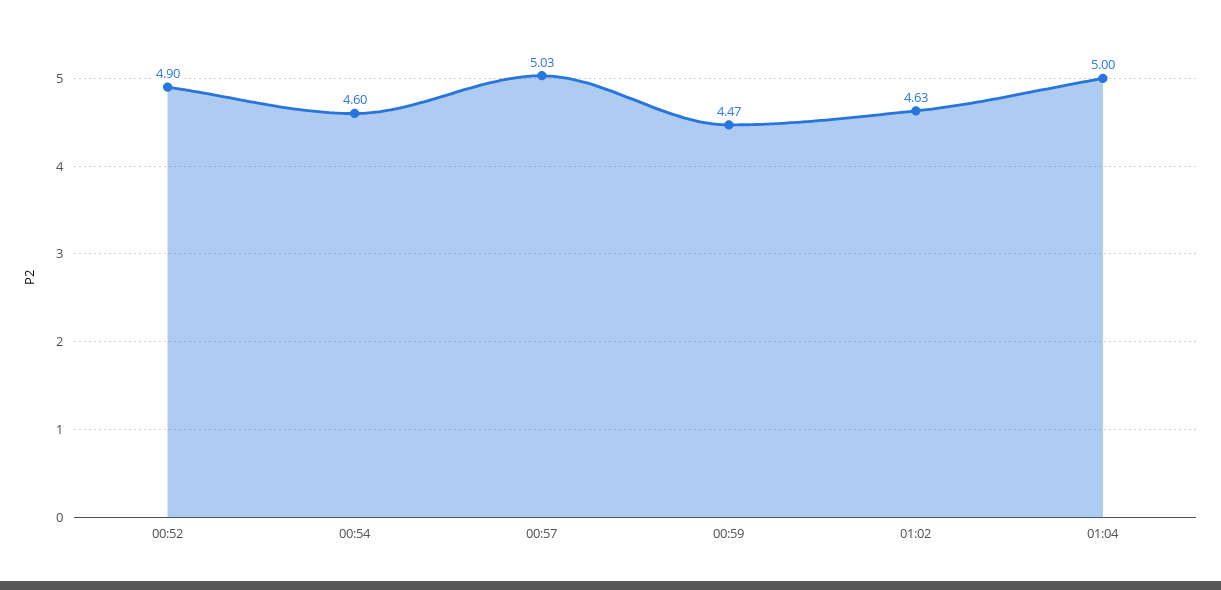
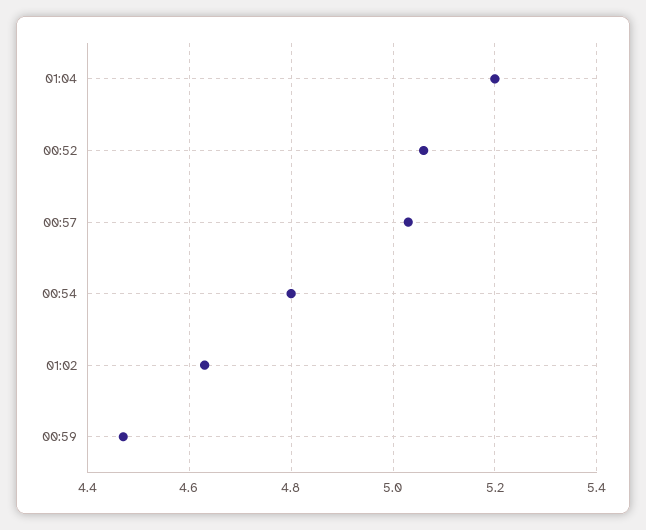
  {
-   "00:52": 4.9,
+   "00:52": 5.05,
-   "00:54": 4.6,
+   "00:54": 4.8,
    "00:57": 5.03,
    "00:59": 4.47,
    "01:02": 4.63,
-   "01:04": 5
+   "01:04": 5.2
  }

